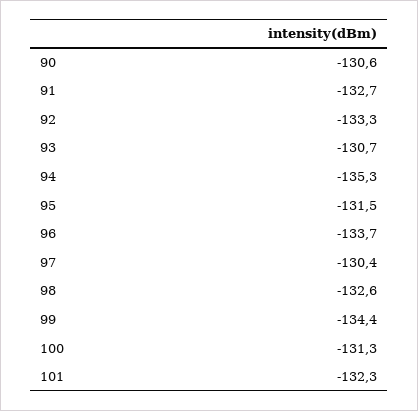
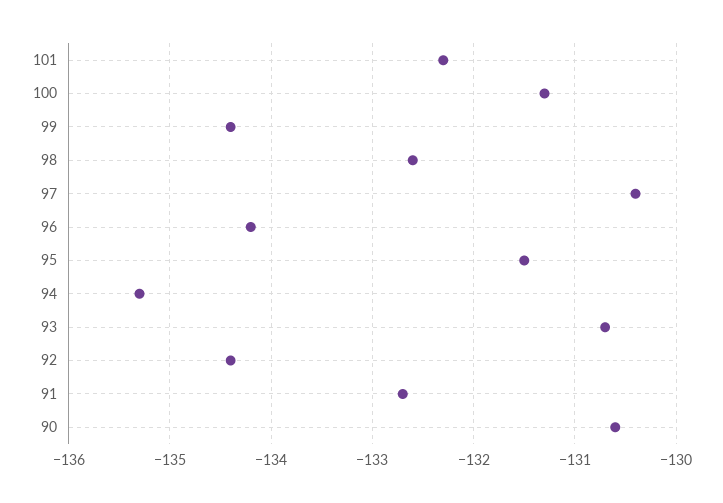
  {
    "90": -130.6,
    "91": -132.7,
-   "92": -133.3,
+   "92": -134.4,
    "93": -130.7,
    "94": -135.3,
    "95": -131.5,
-   "96": -133.7,
+   "96": -134.2,
    "97": -130.4,
    "98": -132.6,
    "99": -134.4,
    "100": -131.3,
    "101": -132.3
  }

